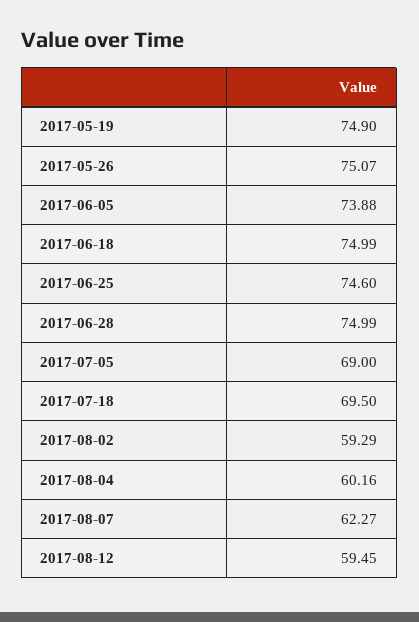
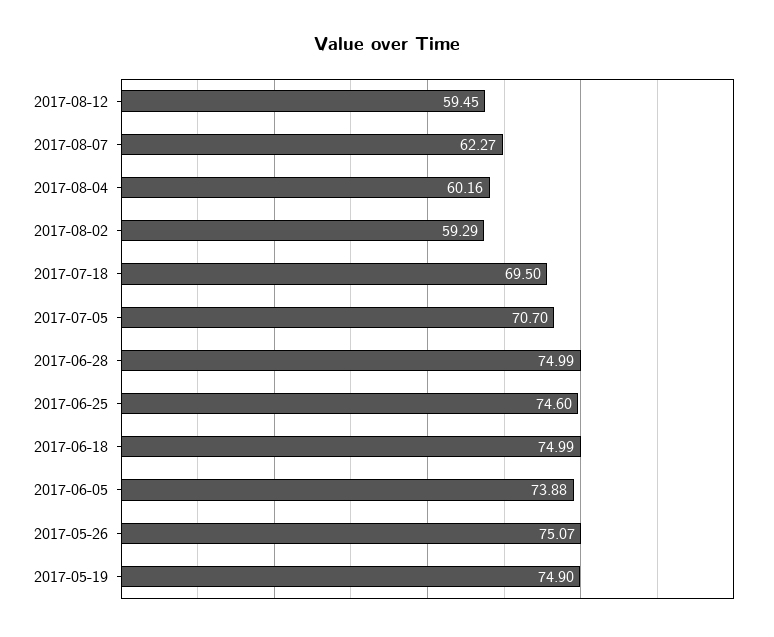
  {
    "2017-05-19": 74.9,
    "2017-05-26": 75.07,
    "2017-06-05": 73.88,
    "2017-06-18": 74.99,
    "2017-06-25": 74.6,
    "2017-06-28": 74.99,
-   "2017-07-05": 69,
+   "2017-07-05": 70.7,
    "2017-07-18": 69.5,
    "2017-08-02": 59.29,
    "2017-08-04": 60.16,
    "2017-08-07": 62.27,
    "2017-08-12": 59.45
  }

